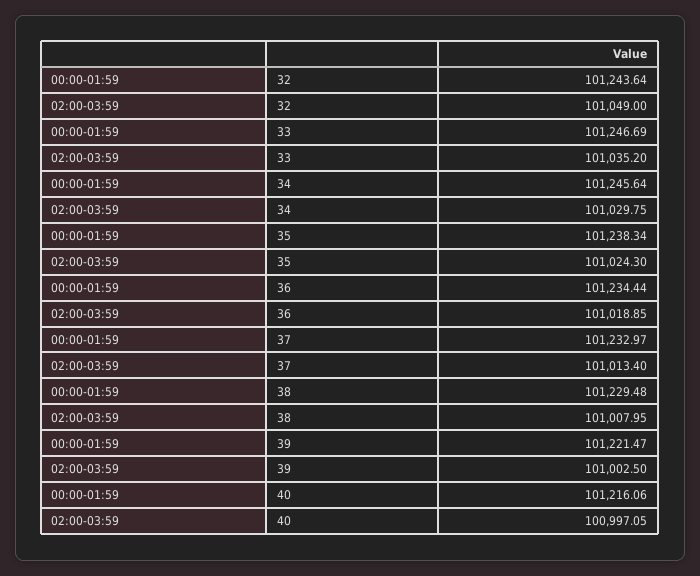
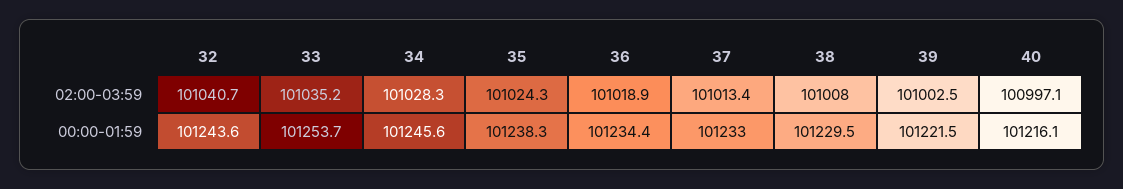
  {
    "00:00-01:59": {
      "32": 101243.64,
-     "33": 101246.69,
+     "33": 101253.7,
      "34": 101245.64,
      "35": 101238.34,
      "36": 101234.44,
      "37": 101232.97,
      "38": 101229.48,
      "39": 101221.47,
      "40": 101216.06
    },
    "02:00-03:59": {
-     "32": 101049,
+     "32": 101040.7,
      "33": 101035.2,
-     "34": 101029.75,
+     "34": 101028.3,
      "35": 101024.3,
      "36": 101018.85,
      "37": 101013.4,
      "38": 101007.95,
      "39": 101002.5,
      "40": 100997.05
    }
  }

